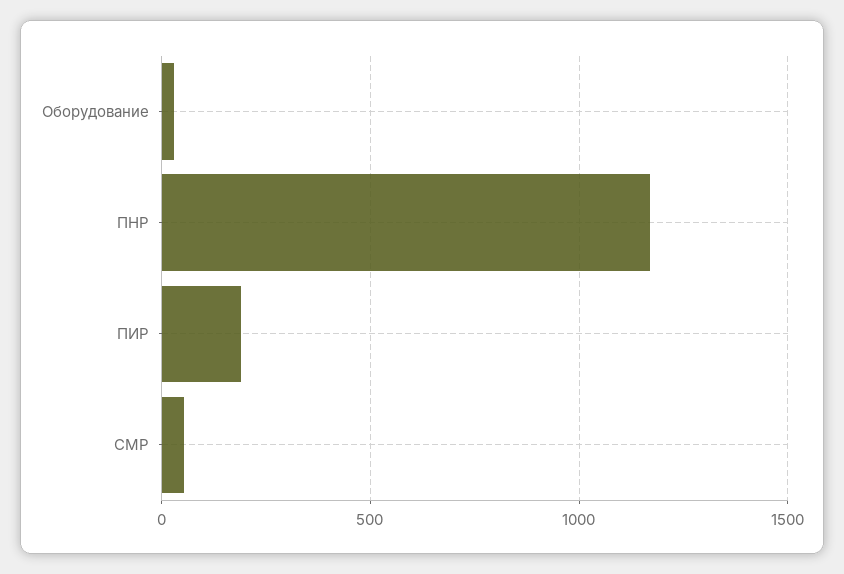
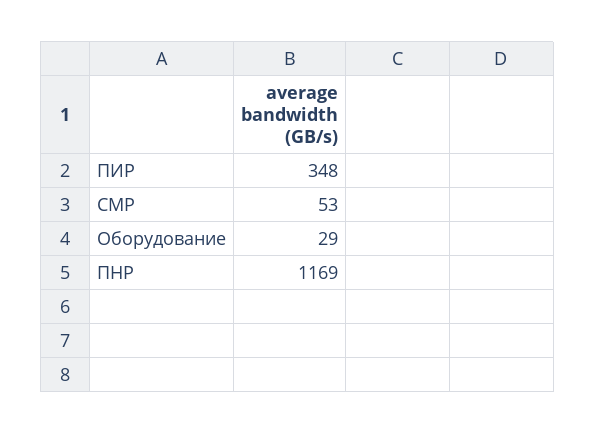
  {
    "Оборудование": 29,
    "ПНР": 1169,
-   "ПИР": 200,
+   "ПИР": 348,
    "СМР": 53
  }

